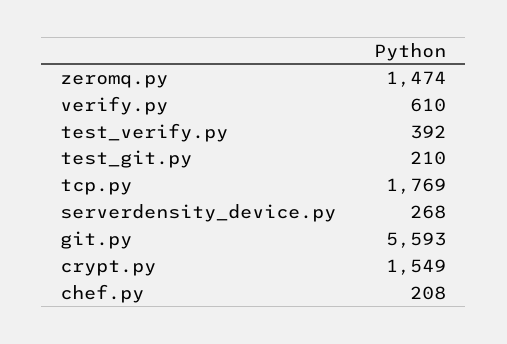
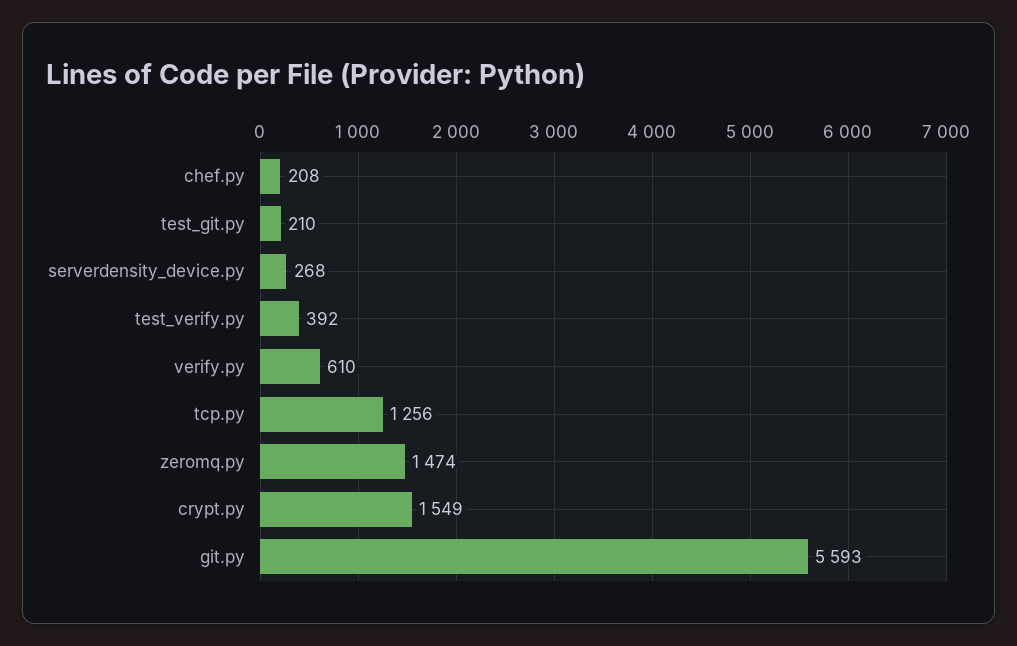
  {
    "zeromq.py": 1474,
    "verify.py": 610,
    "test_verify.py": 392,
    "test_git.py": 210,
-   "tcp.py": 1769,
+   "tcp.py": 1256,
    "serverdensity_device.py": 268,
    "git.py": 5593,
    "crypt.py": 1549,
    "chef.py": 208
  }

